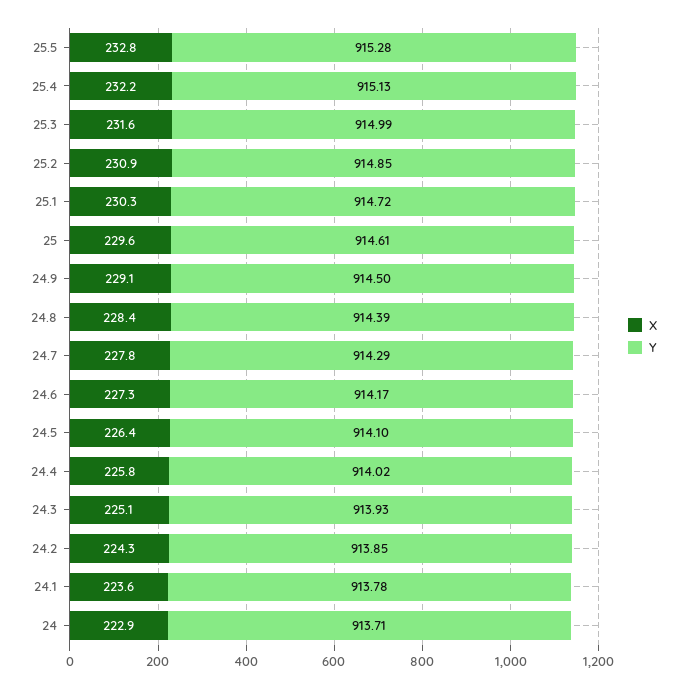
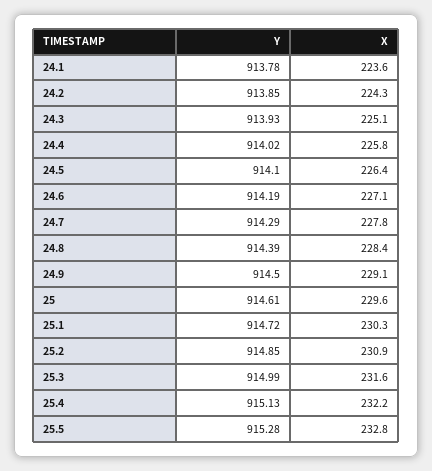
  {
    "X": {
      "25.5": 232.8,
      "25.4": 232.2,
      "25.3": 231.6,
      "25.2": 230.9,
      "25.1": 230.3,
      "25": 229.6,
      "24.9": 229.1,
      "24.8": 228.4,
      "24.7": 227.8,
-     "24.6": 227.3,
+     "24.6": 227.1,
      "24.5": 226.4,
      "24.4": 225.8,
      "24.3": 225.1,
      "24.2": 224.3,
-     "24.1": 223.6,
+     "24.1": 223.6
-     "24": 222.9
    },
    "Y": {
      "25.5": 915.28,
      "25.4": 915.13,
      "25.3": 914.99,
      "25.2": 914.85,
      "25.1": 914.72,
      "25": 914.61,
      "24.9": 914.5,
      "24.8": 914.39,
      "24.7": 914.29,
-     "24.6": 914.17,
+     "24.6": 914.19,
      "24.5": 914.1,
      "24.4": 914.02,
      "24.3": 913.93,
      "24.2": 913.85,
-     "24.1": 913.78,
+     "24.1": 913.78
-     "24": 913.71
    }
  }

